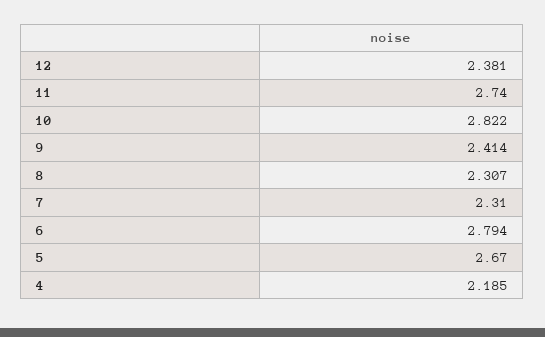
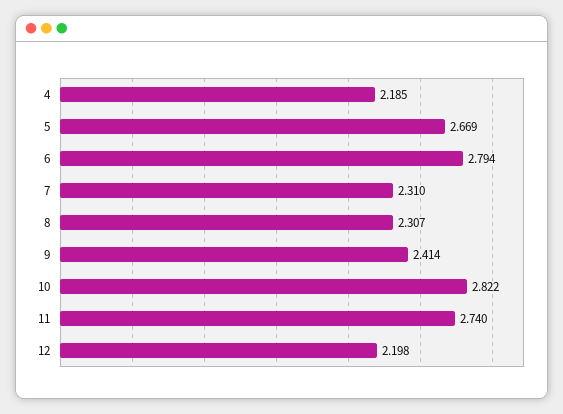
  {
-   "12": 2.381,
+   "12": 2.198,
    "11": 2.74,
    "10": 2.822,
    "9": 2.414,
    "8": 2.307,
    "7": 2.31,
    "6": 2.794,
-   "5": 2.67,
+   "5": 2.669,
    "4": 2.185
  }

